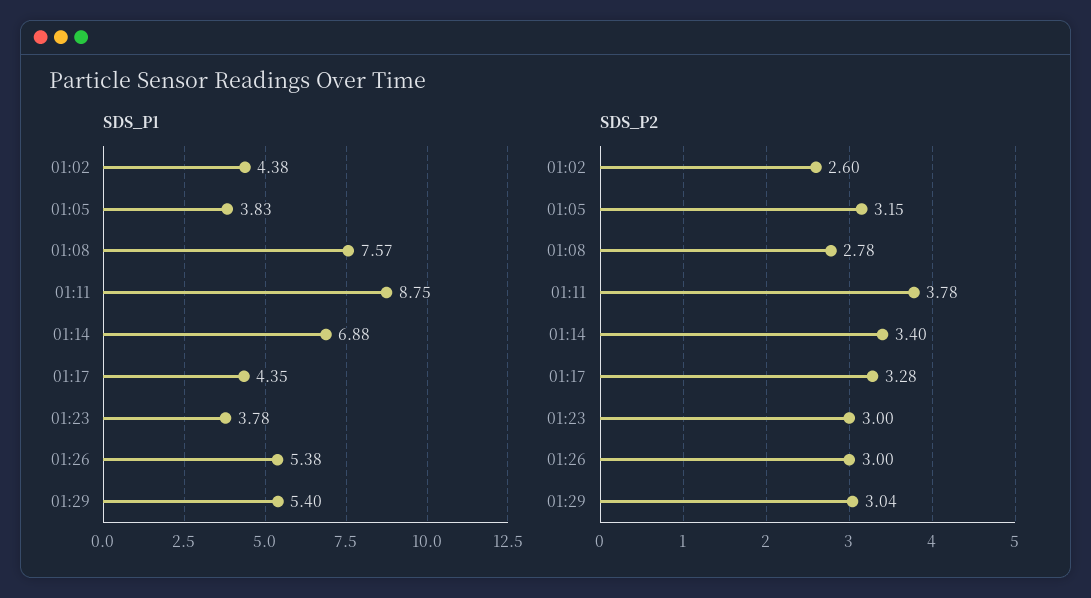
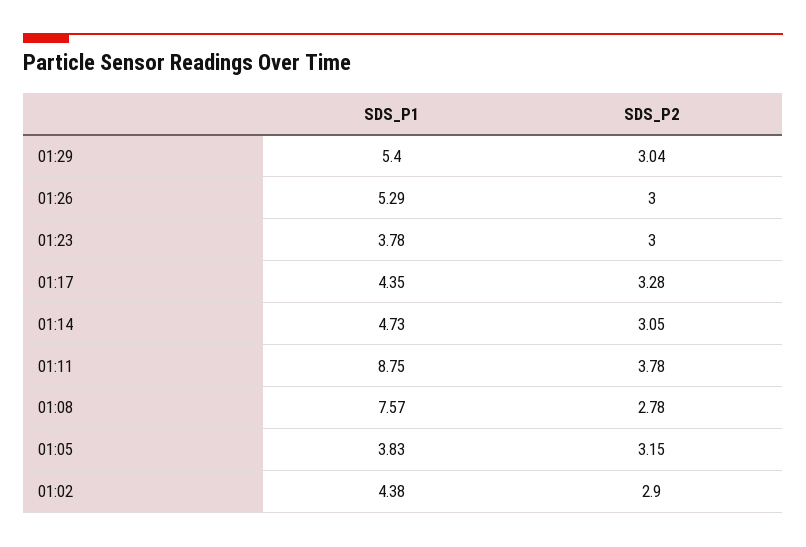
  {
    "SDS_P1": {
      "01:02": 4.38,
      "01:05": 3.83,
      "01:08": 7.57,
      "01:11": 8.75,
-     "01:14": 6.88,
+     "01:14": 4.73,
      "01:17": 4.35,
      "01:23": 3.78,
-     "01:26": 5.38,
+     "01:26": 5.29,
      "01:29": 5.4
    },
    "SDS_P2": {
-     "01:02": 2.6,
+     "01:02": 2.9,
      "01:05": 3.15,
      "01:08": 2.78,
      "01:11": 3.78,
-     "01:14": 3.4,
+     "01:14": 3.05,
      "01:17": 3.28,
      "01:23": 3,
      "01:26": 3,
      "01:29": 3.04
    }
  }

